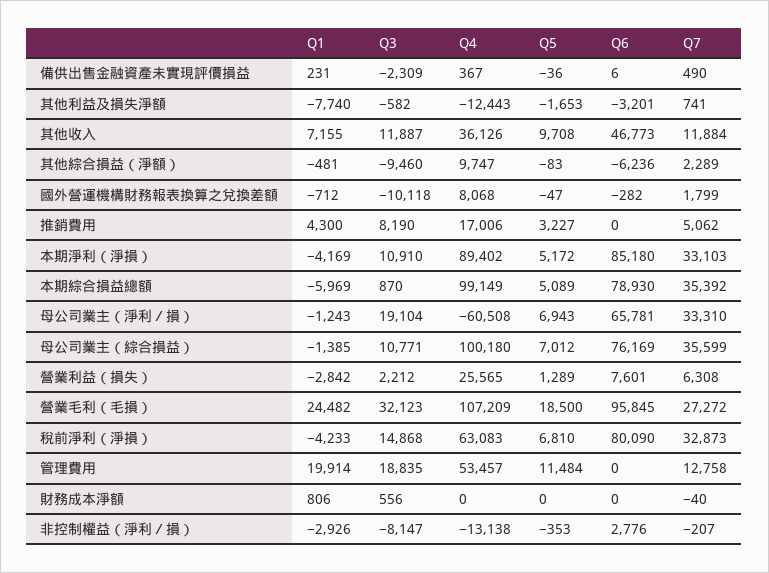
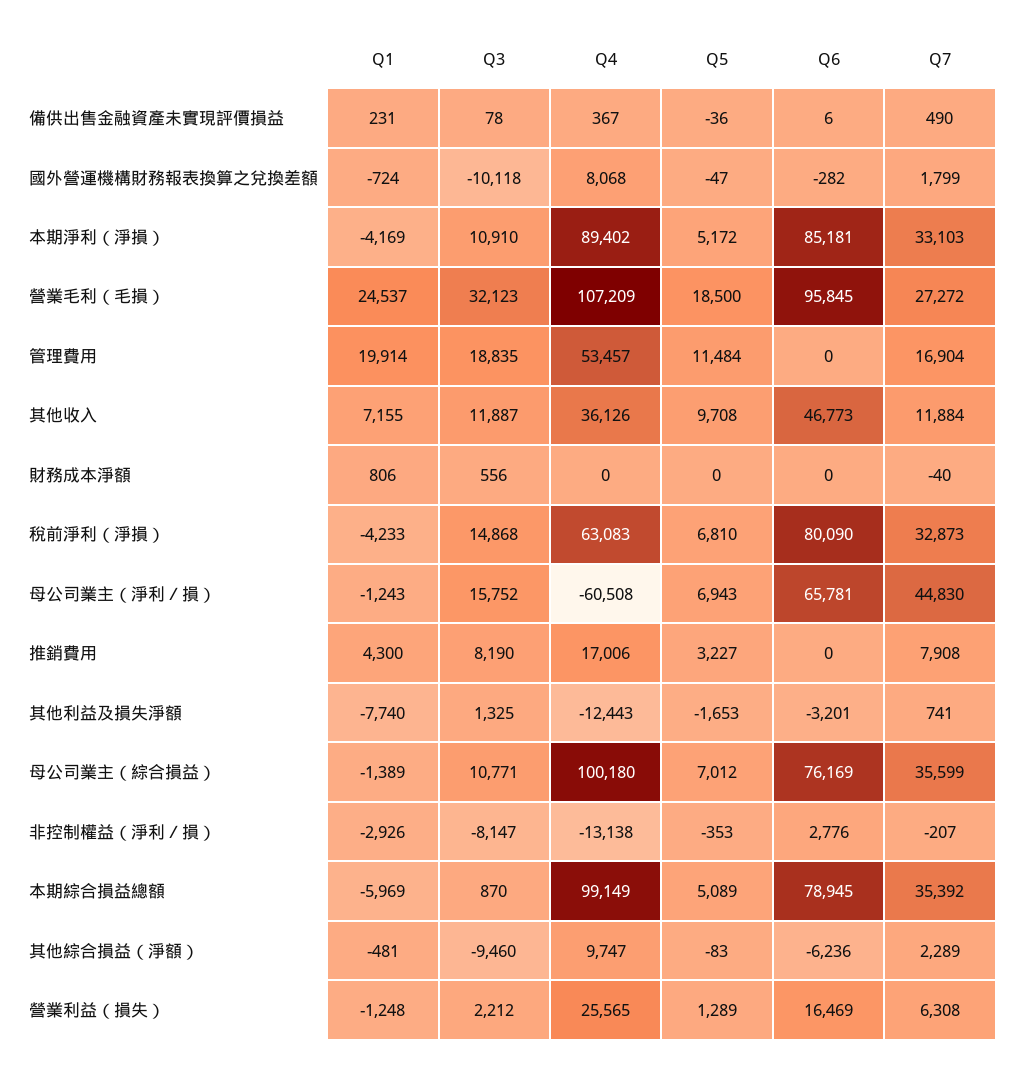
  {
    "Q1": {
      "備供出售金融資產未實現評價損益": 231,
      "其他利益及損失淨額": -7740,
      "其他收入": 7155,
      "其他綜合損益（淨額）": -481,
-     "國外營運機構財務報表換算之兌換差額": -712,
+     "國外營運機構財務報表換算之兌換差額": -724,
      "推銷費用": 4300,
      "本期淨利（淨損）": -4169,
      "本期綜合損益總額": -5969,
      "母公司業主（淨利／損）": -1243,
-     "母公司業主（綜合損益）": -1385,
+     "母公司業主（綜合損益）": -1389,
-     "營業利益（損失）": -2842,
+     "營業利益（損失）": -1248,
-     "營業毛利（毛損）": 24482,
+     "營業毛利（毛損）": 24537,
      "稅前淨利（淨損）": -4233,
      "管理費用": 19914,
      "財務成本淨額": 806,
      "非控制權益（淨利／損）": -2926
    },
    "Q3": {
-     "備供出售金融資產未實現評價損益": -2309,
+     "備供出售金融資產未實現評價損益": 78,
-     "其他利益及損失淨額": -582,
+     "其他利益及損失淨額": 1325,
      "其他收入": 11887,
      "其他綜合損益（淨額）": -9460,
      "國外營運機構財務報表換算之兌換差額": -10118,
      "推銷費用": 8190,
      "本期淨利（淨損）": 10910,
      "本期綜合損益總額": 870,
-     "母公司業主（淨利／損）": 19104,
+     "母公司業主（淨利／損）": 15752,
      "母公司業主（綜合損益）": 10771,
      "營業利益（損失）": 2212,
      "營業毛利（毛損）": 32123,
      "稅前淨利（淨損）": 14868,
      "管理費用": 18835,
      "財務成本淨額": 556,
      "非控制權益（淨利／損）": -8147
    },
    "Q4": {
      "備供出售金融資產未實現評價損益": 367,
      "其他利益及損失淨額": -12443,
      "其他收入": 36126,
      "其他綜合損益（淨額）": 9747,
      "國外營運機構財務報表換算之兌換差額": 8068,
      "推銷費用": 17006,
      "本期淨利（淨損）": 89402,
      "本期綜合損益總額": 99149,
      "母公司業主（淨利／損）": -60508,
      "母公司業主（綜合損益）": 100180,
      "營業利益（損失）": 25565,
      "營業毛利（毛損）": 107209,
      "稅前淨利（淨損）": 63083,
      "管理費用": 53457,
      "財務成本淨額": 0,
      "非控制權益（淨利／損）": -13138
    },
    "Q5": {
      "備供出售金融資產未實現評價損益": -36,
      "其他利益及損失淨額": -1653,
      "其他收入": 9708,
      "其他綜合損益（淨額）": -83,
      "國外營運機構財務報表換算之兌換差額": -47,
      "推銷費用": 3227,
      "本期淨利（淨損）": 5172,
      "本期綜合損益總額": 5089,
      "母公司業主（淨利／損）": 6943,
      "母公司業主（綜合損益）": 7012,
      "營業利益（損失）": 1289,
      "營業毛利（毛損）": 18500,
      "稅前淨利（淨損）": 6810,
      "管理費用": 11484,
      "財務成本淨額": 0,
      "非控制權益（淨利／損）": -353
    },
    "Q6": {
      "備供出售金融資產未實現評價損益": 6,
      "其他利益及損失淨額": -3201,
      "其他收入": 46773,
      "其他綜合損益（淨額）": -6236,
      "國外營運機構財務報表換算之兌換差額": -282,
      "推銷費用": 0,
-     "本期淨利（淨損）": 85180,
+     "本期淨利（淨損）": 85181,
-     "本期綜合損益總額": 78930,
+     "本期綜合損益總額": 78945,
      "母公司業主（淨利／損）": 65781,
      "母公司業主（綜合損益）": 76169,
-     "營業利益（損失）": 7601,
+     "營業利益（損失）": 16469,
      "營業毛利（毛損）": 95845,
      "稅前淨利（淨損）": 80090,
      "管理費用": 0,
      "財務成本淨額": 0,
      "非控制權益（淨利／損）": 2776
    },
    "Q7": {
      "備供出售金融資產未實現評價損益": 490,
      "其他利益及損失淨額": 741,
      "其他收入": 11884,
      "其他綜合損益（淨額）": 2289,
      "國外營運機構財務報表換算之兌換差額": 1799,
-     "推銷費用": 5062,
+     "推銷費用": 7908,
      "本期淨利（淨損）": 33103,
      "本期綜合損益總額": 35392,
-     "母公司業主（淨利／損）": 33310,
+     "母公司業主（淨利／損）": 44830,
      "母公司業主（綜合損益）": 35599,
      "營業利益（損失）": 6308,
      "營業毛利（毛損）": 27272,
      "稅前淨利（淨損）": 32873,
-     "管理費用": 12758,
+     "管理費用": 16904,
      "財務成本淨額": -40,
      "非控制權益（淨利／損）": -207
    }
  }

